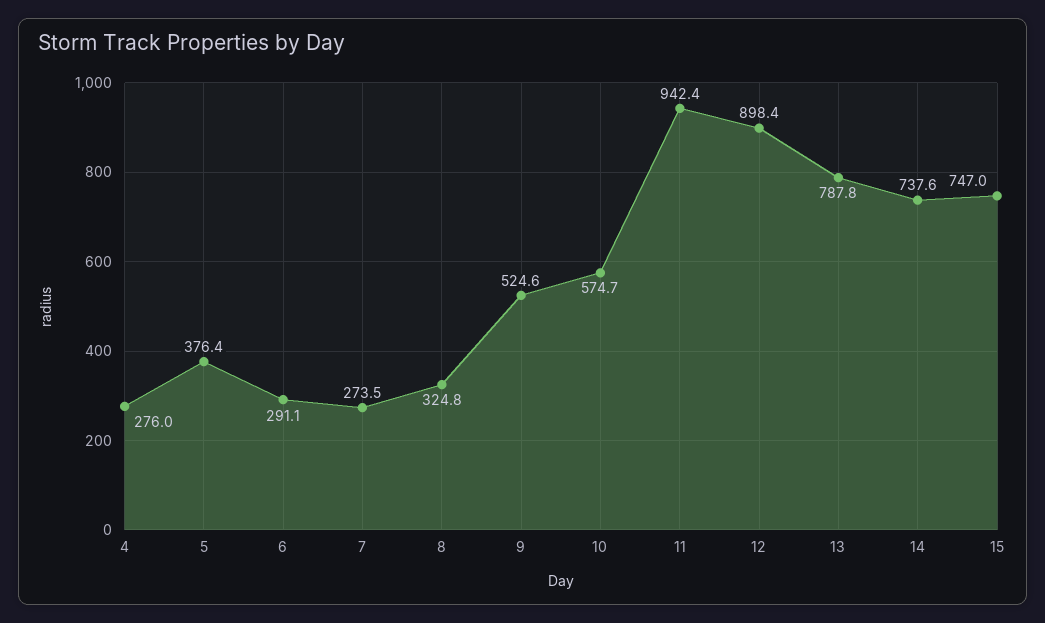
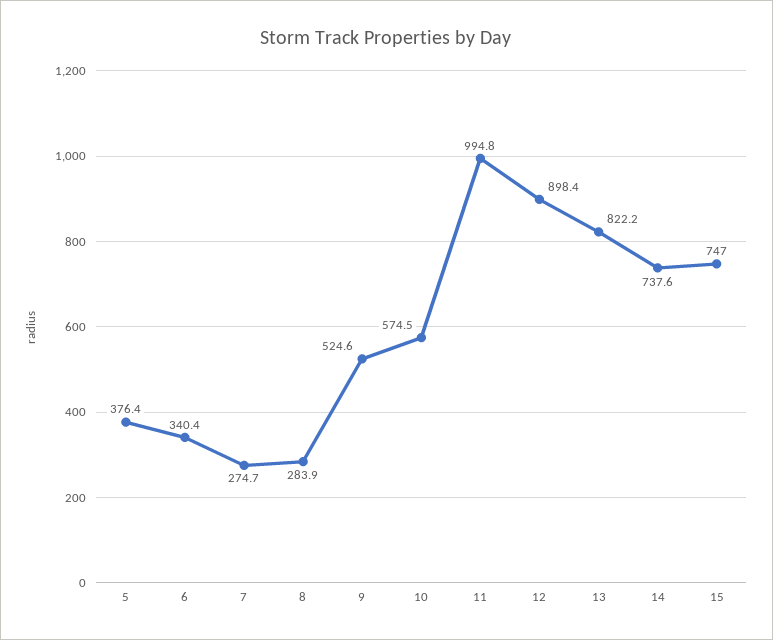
  {
-   "4": 276,
    "5": 376.4,
-   "6": 291.1,
+   "6": 340.4,
-   "7": 273.5,
+   "7": 274.7,
-   "8": 324.8,
+   "8": 283.9,
    "9": 524.6,
-   "10": 574.7,
+   "10": 574.5,
-   "11": 942.4,
+   "11": 994.8,
    "12": 898.4,
-   "13": 787.8,
+   "13": 822.2,
    "14": 737.6,
    "15": 747
  }

